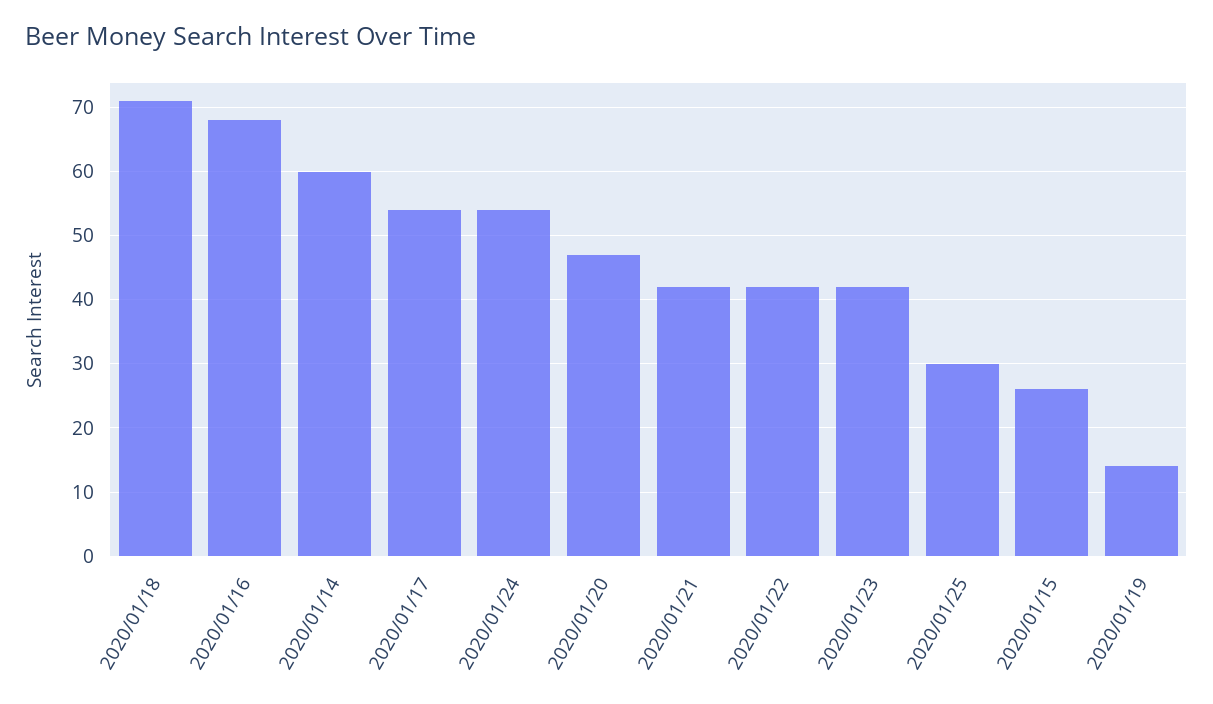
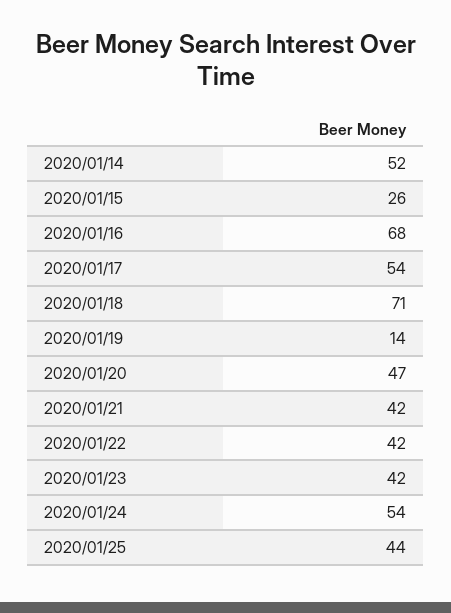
  {
    "2020/01/18": 71,
    "2020/01/16": 68,
-   "2020/01/14": 60,
+   "2020/01/14": 52,
    "2020/01/17": 54,
    "2020/01/24": 54,
    "2020/01/20": 47,
    "2020/01/21": 42,
    "2020/01/22": 42,
    "2020/01/23": 42,
-   "2020/01/25": 30,
+   "2020/01/25": 44,
    "2020/01/15": 26,
    "2020/01/19": 14
  }

